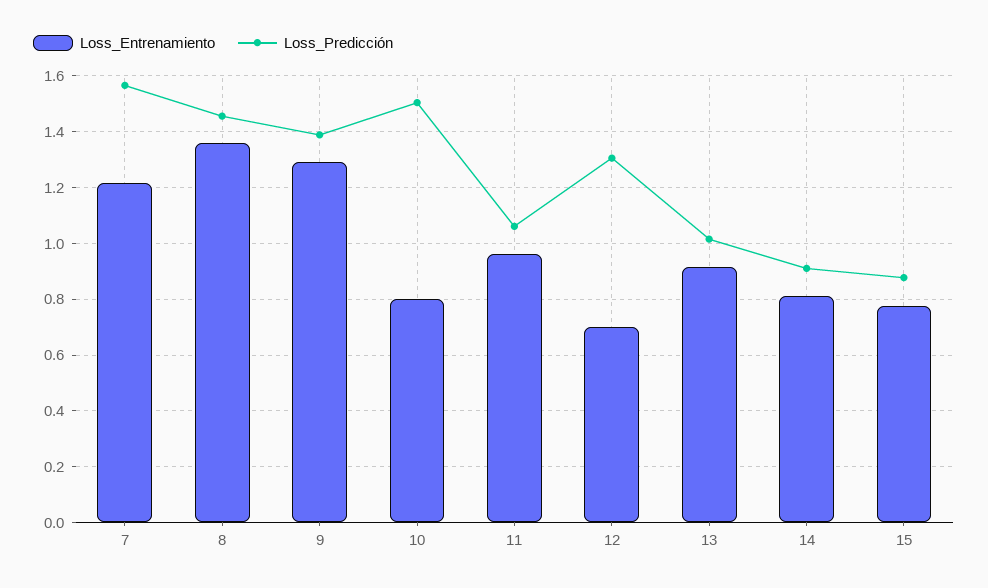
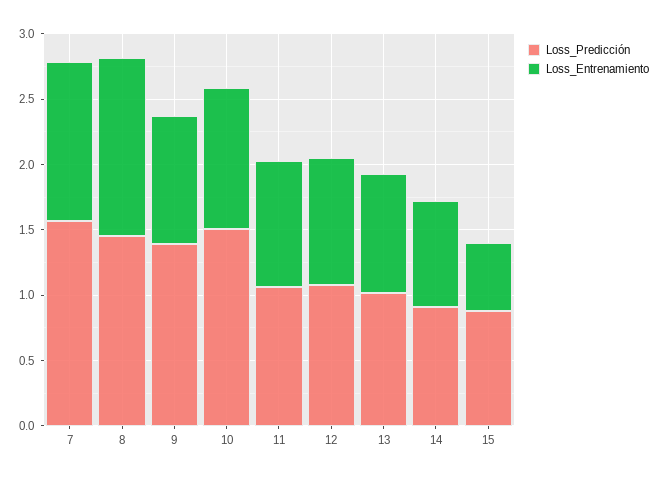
  {
    "Loss_Entrenamiento": {
      "7": 1.225,
      "8": 1.35,
-     "9": 1.3,
+     "9": 1,
-     "10": 0.8,
+     "10": 1.1,
      "11": 0.95,
-     "12": 0.7,
+     "12": 1,
      "13": 0.925,
      "14": 0.8,
-     "15": 0.775
+     "15": 0.5
    },
    "Loss_Predicción": {
      "7": 1.575,
      "8": 1.45,
      "9": 1.4,
      "10": 1.5,
      "11": 1.05,
-     "12": 1.3,
+     "12": 1.1,
      "13": 1.025,
      "14": 0.9,
      "15": 0.875
    }
  }

